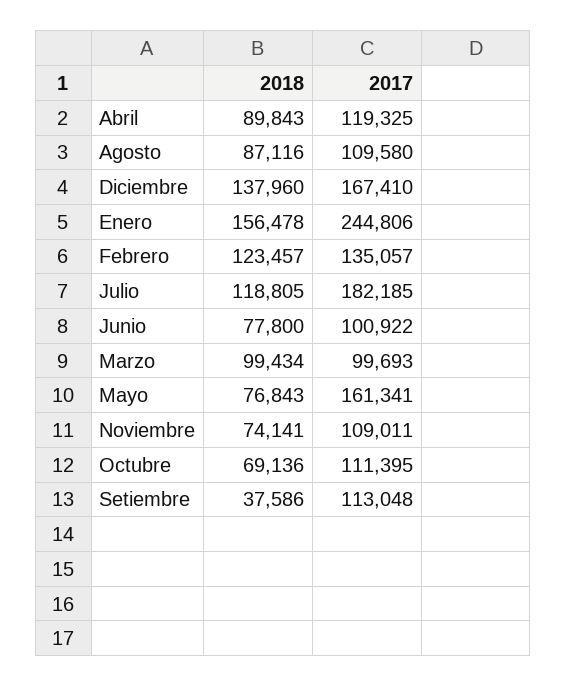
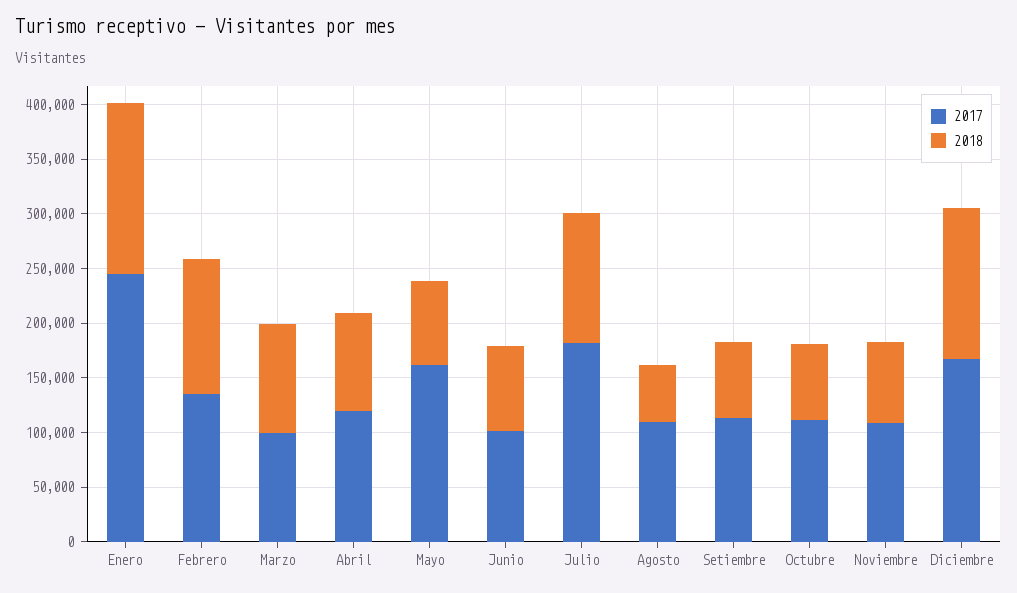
  {
    "2018": {
      "Abril": 89843,
-     "Agosto": 87116,
+     "Agosto": 50000,
      "Diciembre": 137960,
      "Enero": 156478,
      "Febrero": 123457,
      "Julio": 118805,
      "Junio": 77800,
      "Marzo": 99434,
      "Mayo": 76843,
      "Noviembre": 74141,
      "Octubre": 69136,
-     "Setiembre": 37586
+     "Setiembre": 70000
    },
    "2017": {
      "Abril": 119325,
      "Agosto": 109580,
      "Diciembre": 167410,
      "Enero": 244806,
      "Febrero": 135057,
      "Julio": 182185,
      "Junio": 100922,
      "Marzo": 99693,
      "Mayo": 161341,
      "Noviembre": 109011,
      "Octubre": 111395,
      "Setiembre": 113048
    }
  }

